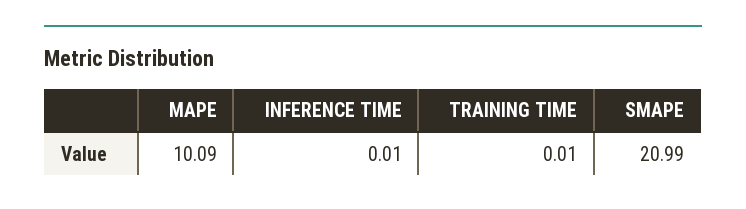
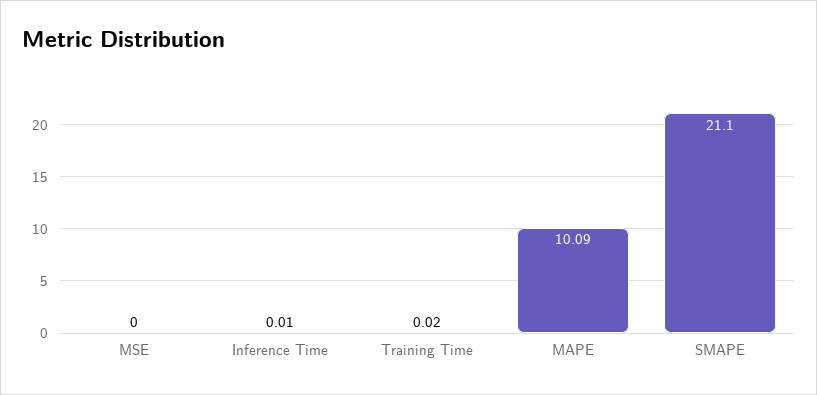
  {
    "MAPE": 10.09,
    "INFERENCE TIME": 0.01,
-   "TRAINING TIME": 0.01,
+   "TRAINING TIME": 0.02,
-   "SMAPE": 20.99
+   "SMAPE": 21.1,
+   "MSE": 0
  }

